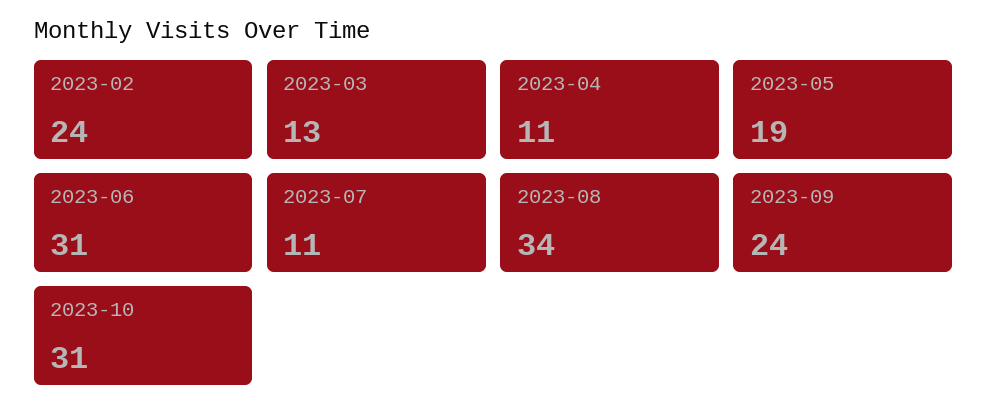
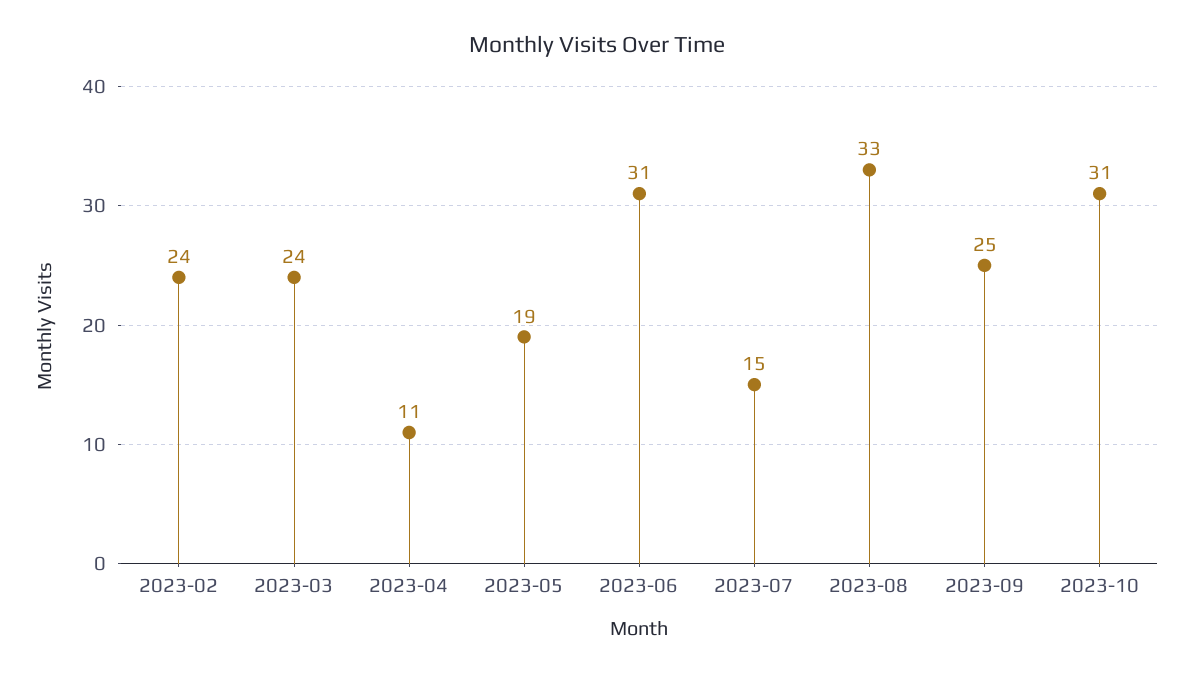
  {
    "2023-02": 24,
-   "2023-03": 13,
+   "2023-03": 24,
    "2023-04": 11,
    "2023-05": 19,
    "2023-06": 31,
-   "2023-07": 11,
+   "2023-07": 15,
-   "2023-08": 34,
+   "2023-08": 33,
-   "2023-09": 24,
+   "2023-09": 25,
    "2023-10": 31
  }

